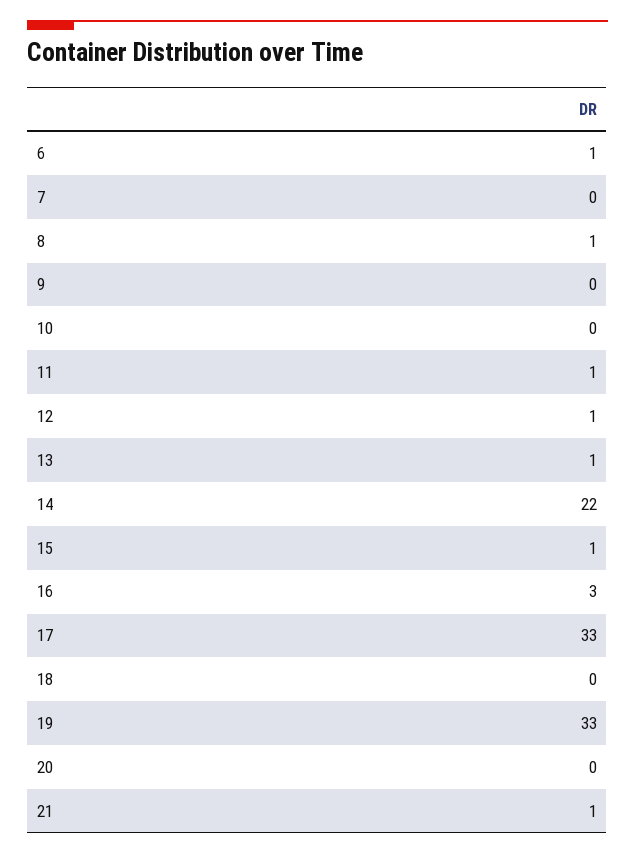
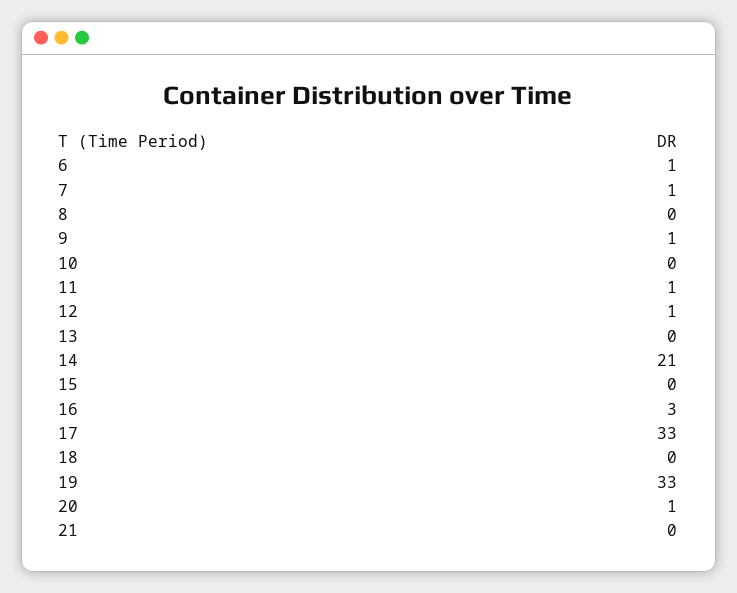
  {
    "6": 1,
-   "7": 0,
+   "7": 1,
-   "8": 1,
+   "8": 0,
-   "9": 0,
+   "9": 1,
    "10": 0,
    "11": 1,
    "12": 1,
-   "13": 1,
+   "13": 0,
-   "14": 22,
+   "14": 21,
-   "15": 1,
+   "15": 0,
    "16": 3,
    "17": 33,
    "18": 0,
    "19": 33,
-   "20": 0,
+   "20": 1,
-   "21": 1
+   "21": 0
  }

